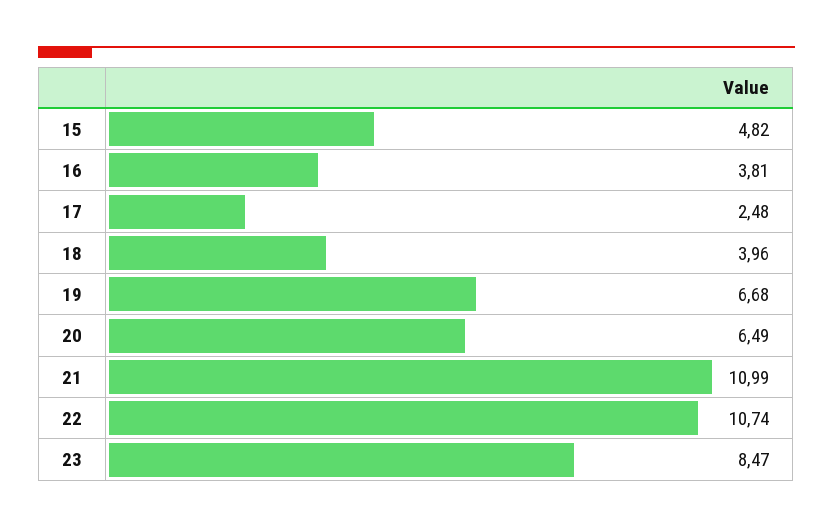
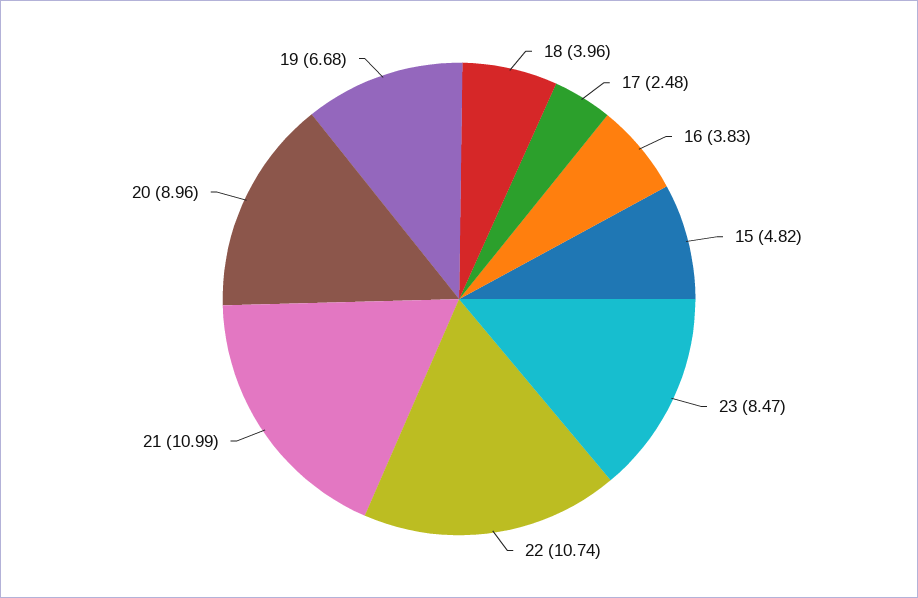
  {
    "15": 4.82,
-   "16": 3.81,
+   "16": 3.83,
    "17": 2.48,
    "18": 3.96,
    "19": 6.68,
-   "20": 6.49,
+   "20": 8.96,
    "21": 10.99,
    "22": 10.74,
    "23": 8.47
  }

